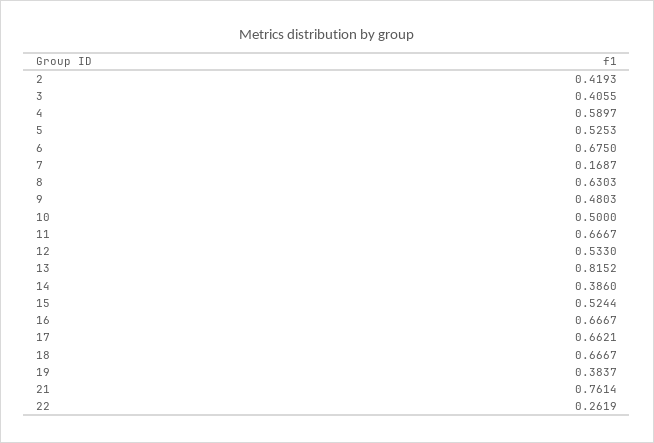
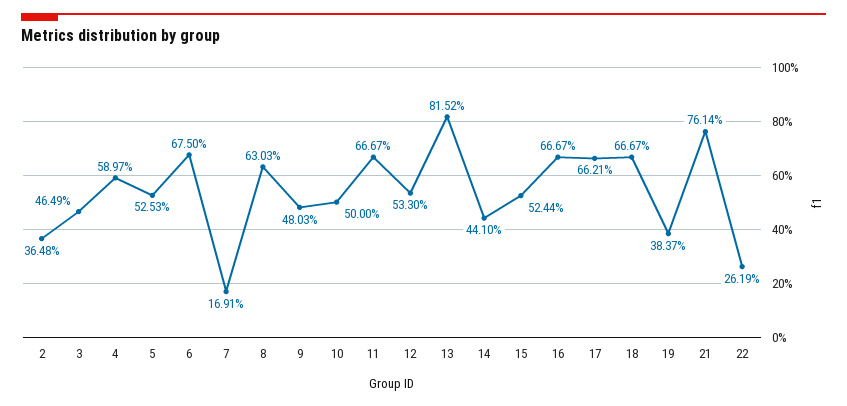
  {
-   "2": 0.4193,
+   "2": 0.3648,
-   "3": 0.4055,
+   "3": 0.4649,
    "4": 0.5897,
    "5": 0.5253,
    "6": 0.675,
-   "7": 0.1687,
+   "7": 0.1691,
    "8": 0.6303,
    "9": 0.4803,
    "10": 0.5,
    "11": 0.6667,
    "12": 0.533,
    "13": 0.8152,
-   "14": 0.386,
+   "14": 0.441,
    "15": 0.5244,
    "16": 0.6667,
    "17": 0.6621,
    "18": 0.6667,
    "19": 0.3837,
    "21": 0.7614,
    "22": 0.2619
  }

